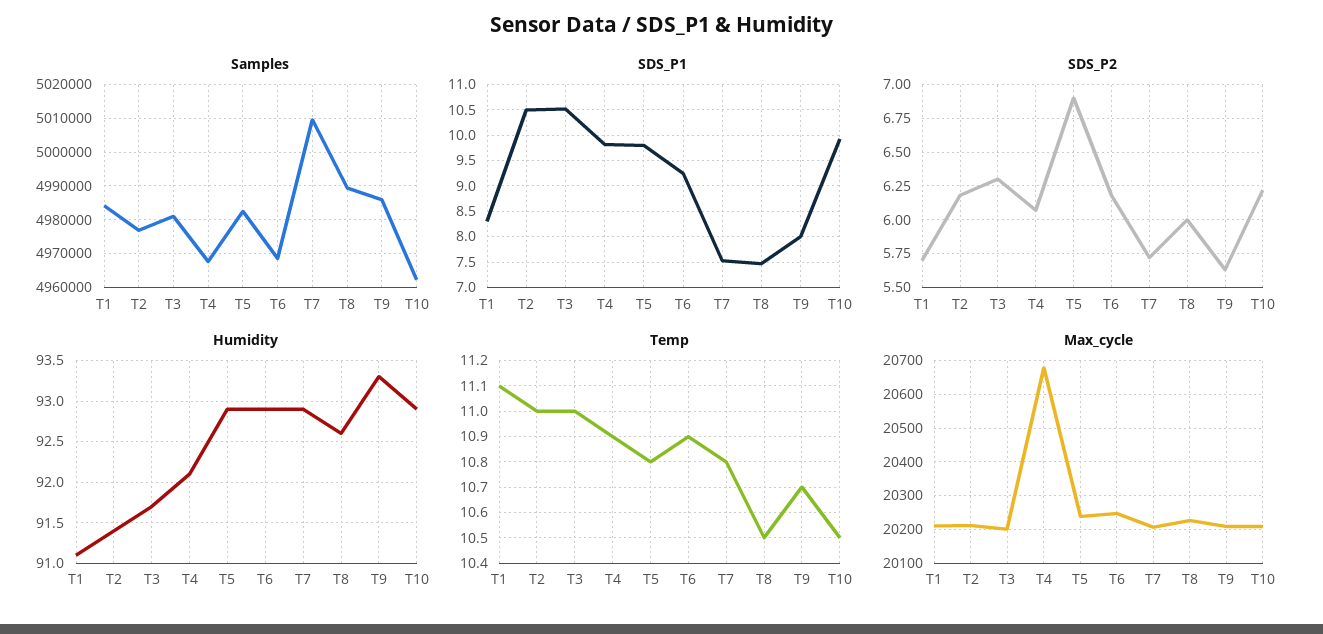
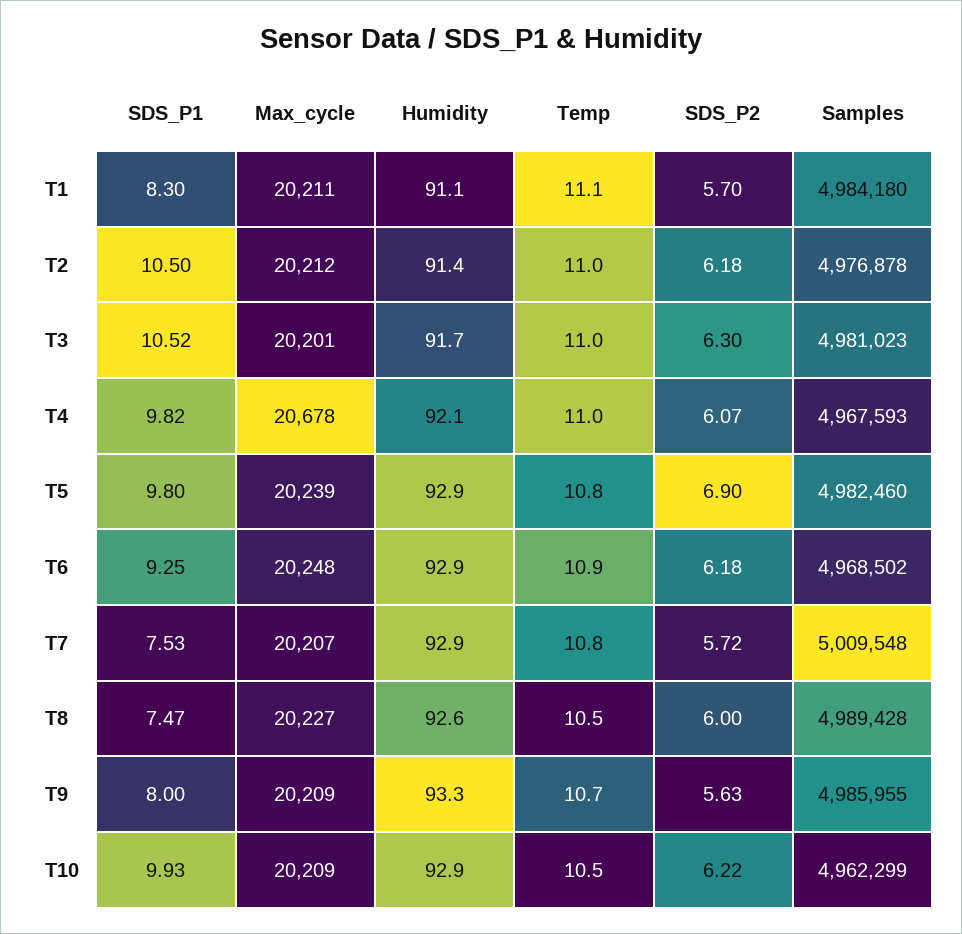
  {
    "Samples": {
      "T1": 4984180,
      "T2": 4976878,
      "T3": 4981023,
      "T4": 4967593,
      "T5": 4982460,
      "T6": 4968502,
      "T7": 5009548,
      "T8": 4989428,
      "T9": 4985955,
      "T10": 4962299
    },
    "SDS_P1": {
      "T1": 8.3,
      "T2": 10.5,
      "T3": 10.52,
      "T4": 9.82,
      "T5": 9.8,
      "T6": 9.25,
      "T7": 7.53,
      "T8": 7.47,
      "T9": 8,
      "T10": 9.93
    },
    "SDS_P2": {
      "T1": 5.7,
      "T2": 6.18,
      "T3": 6.3,
      "T4": 6.07,
      "T5": 6.9,
      "T6": 6.18,
      "T7": 5.72,
      "T8": 6,
      "T9": 5.63,
      "T10": 6.22
    },
    "Humidity": {
      "T1": 91.1,
      "T2": 91.4,
      "T3": 91.7,
      "T4": 92.1,
      "T5": 92.9,
      "T6": 92.9,
      "T7": 92.9,
      "T8": 92.6,
      "T9": 93.3,
      "T10": 92.9
    },
    "Temp": {
      "T1": 11.1,
      "T2": 11,
      "T3": 11,
-     "T4": 10.9,
+     "T4": 11,
      "T5": 10.8,
      "T6": 10.9,
      "T7": 10.8,
      "T8": 10.5,
      "T9": 10.7,
      "T10": 10.5
    },
    "Max_cycle": {
      "T1": 20211,
      "T2": 20212,
      "T3": 20201,
      "T4": 20678,
      "T5": 20239,
      "T6": 20248,
      "T7": 20207,
      "T8": 20227,
      "T9": 20209,
      "T10": 20209
    }
  }

